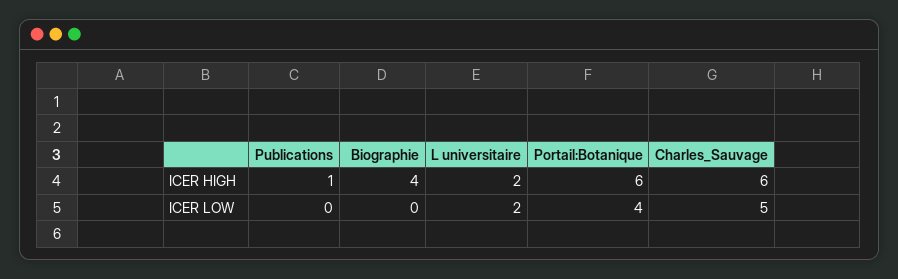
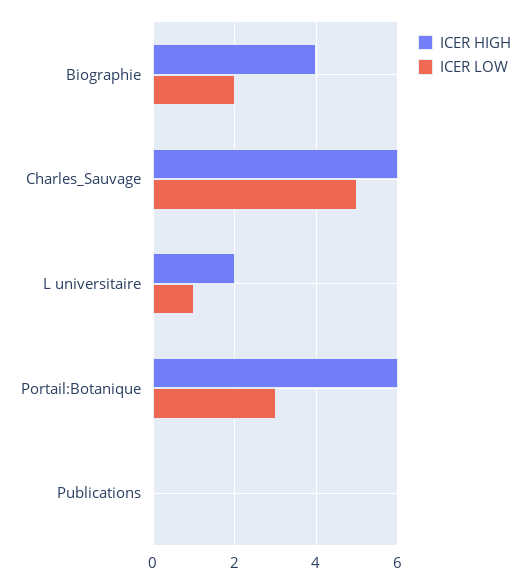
  {
    "ICER HIGH": {
-     "Publications": 1,
+     "Publications": 0,
      "Biographie": 4,
      "L universitaire": 2,
      "Portail:Botanique": 6,
      "Charles_Sauvage": 6
    },
    "ICER LOW": {
      "Publications": 0,
-     "Biographie": 0,
+     "Biographie": 2,
-     "L universitaire": 2,
+     "L universitaire": 1,
-     "Portail:Botanique": 4,
+     "Portail:Botanique": 3,
      "Charles_Sauvage": 5
    }
  }

